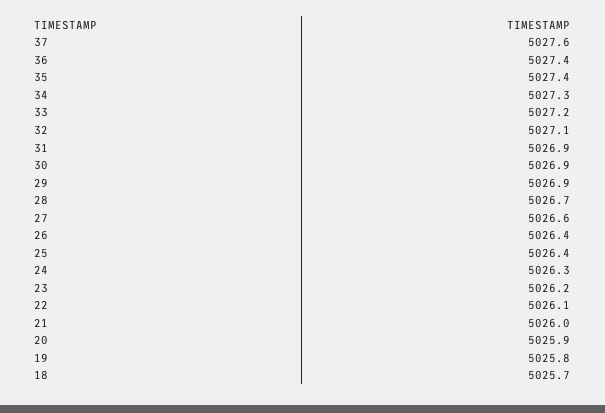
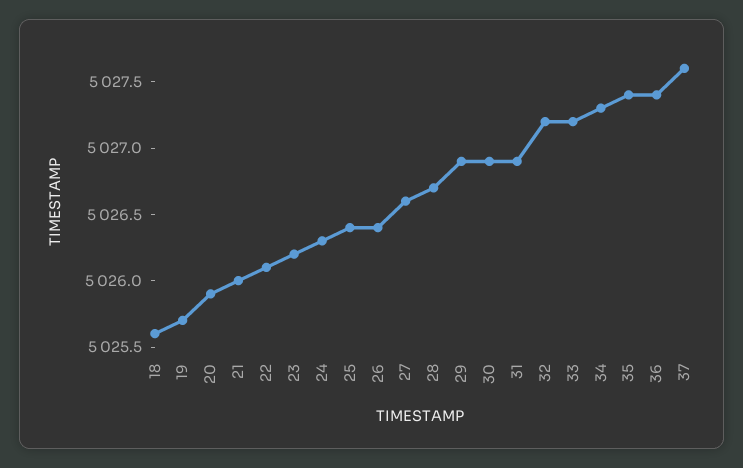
  {
    "37": 5027.6,
    "36": 5027.4,
    "35": 5027.4,
    "34": 5027.3,
    "33": 5027.2,
-   "32": 5027.1,
+   "32": 5027.2,
    "31": 5026.9,
    "30": 5026.9,
    "29": 5026.9,
    "28": 5026.7,
    "27": 5026.6,
    "26": 5026.4,
    "25": 5026.4,
    "24": 5026.3,
    "23": 5026.2,
    "22": 5026.1,
    "21": 5026,
    "20": 5025.9,
-   "19": 5025.8,
+   "19": 5025.7,
-   "18": 5025.7
+   "18": 5025.6
  }

